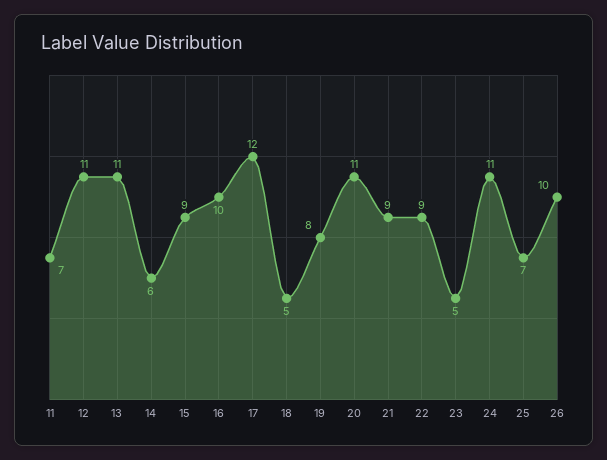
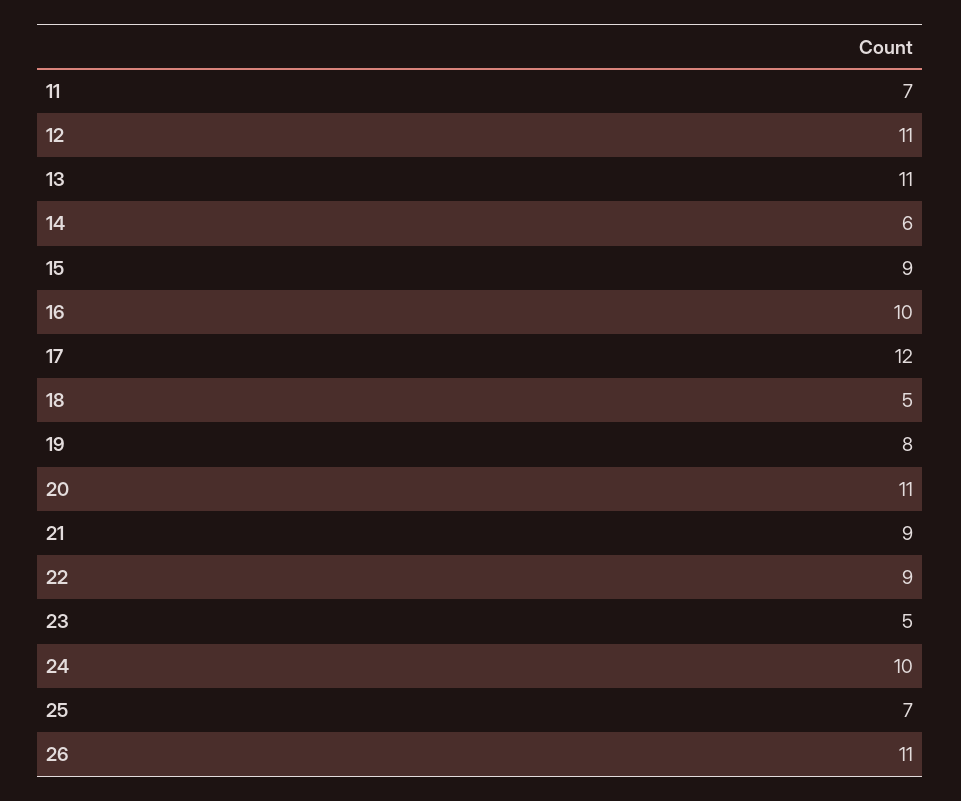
  {
    "11": 7,
    "12": 11,
    "13": 11,
    "14": 6,
    "15": 9,
    "16": 10,
    "17": 12,
    "18": 5,
    "19": 8,
    "20": 11,
    "21": 9,
    "22": 9,
    "23": 5,
-   "24": 11,
+   "24": 10,
    "25": 7,
-   "26": 10
+   "26": 11
  }

